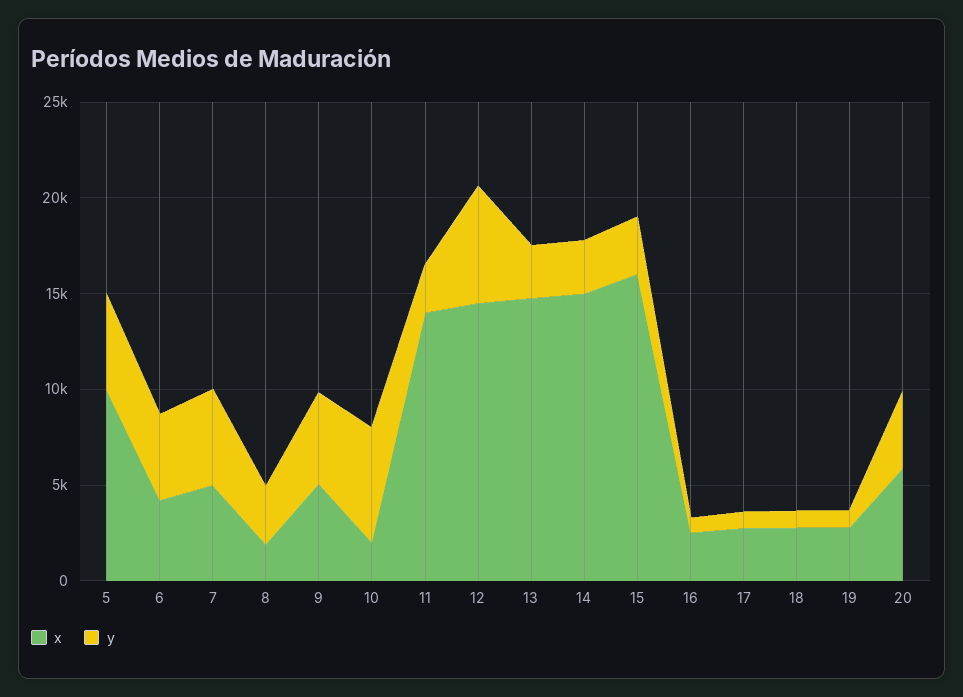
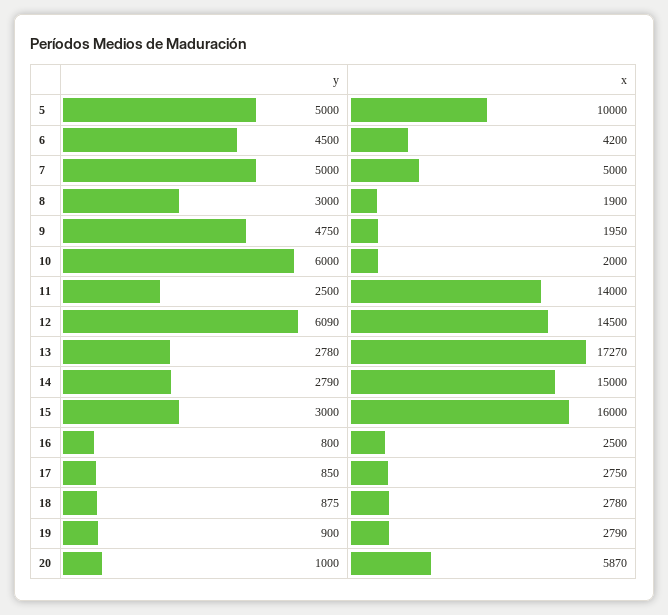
  {
    "x": {
      "5": 10000,
      "6": 4200,
      "7": 5000,
      "8": 1900,
-     "9": 5000,
+     "9": 1950,
      "10": 2000,
      "11": 14000,
      "12": 14500,
-     "13": 15000,
+     "13": 17270,
      "14": 15000,
      "15": 16000,
      "16": 2500,
      "17": 2750,
      "18": 2780,
      "19": 2790,
      "20": 5870
    },
    "y": {
      "5": 5000,
      "6": 4500,
      "7": 5000,
      "8": 3000,
      "9": 4750,
      "10": 6000,
      "11": 2500,
      "12": 6090,
      "13": 2780,
      "14": 2790,
      "15": 3000,
      "16": 800,
      "17": 850,
      "18": 875,
      "19": 900,
-     "20": 4000
+     "20": 1000
    }
  }

